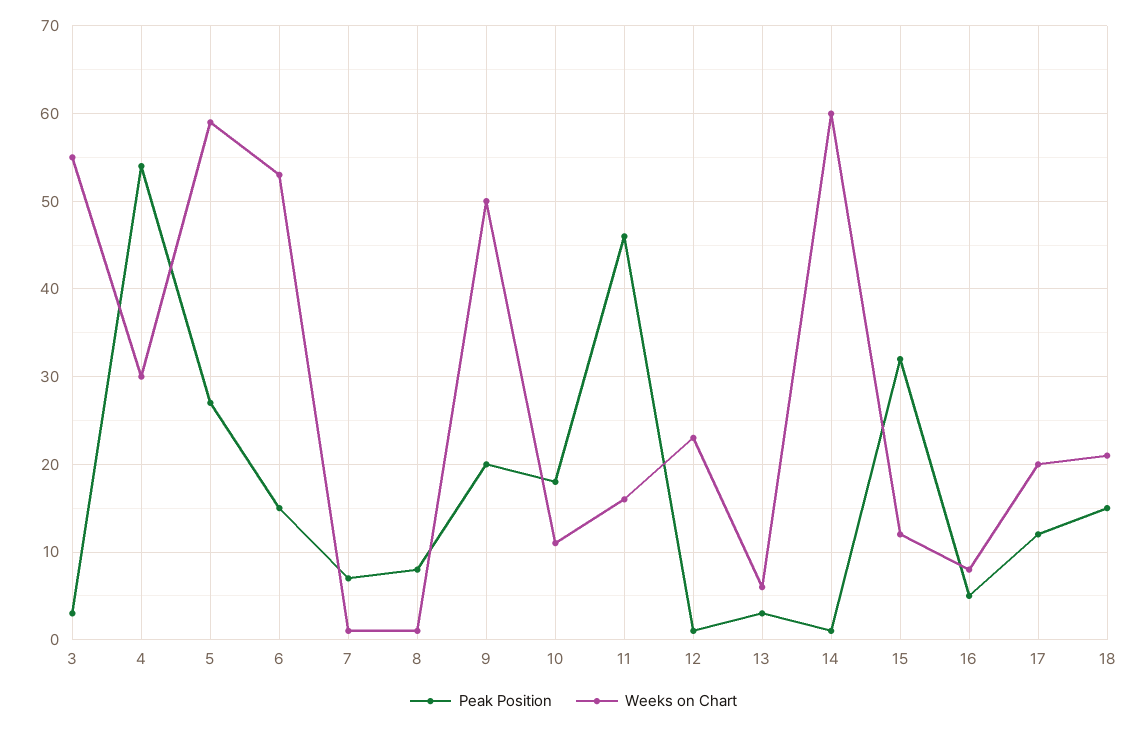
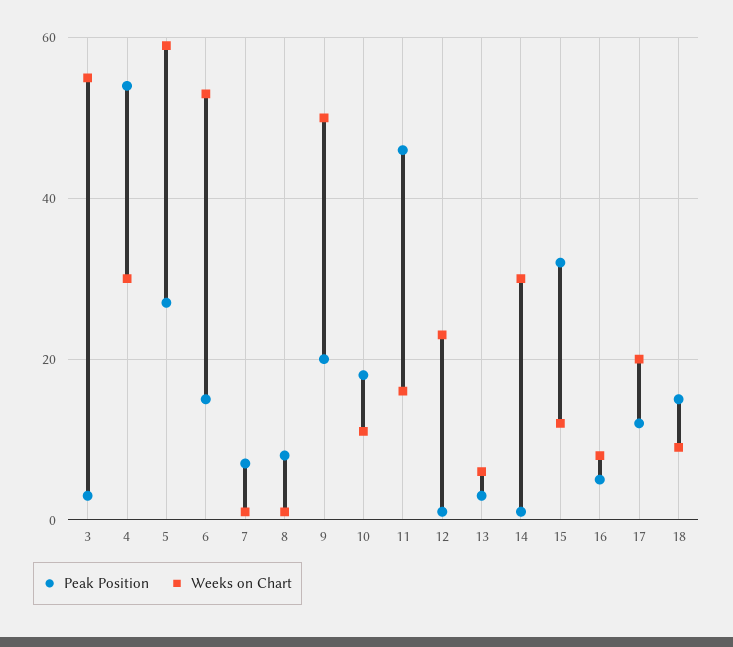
  {
    "Peak Position": {
      "3": 3,
      "4": 54,
      "5": 27,
      "6": 15,
      "7": 7,
      "8": 8,
      "9": 20,
      "10": 18,
      "11": 46,
      "12": 1,
      "13": 3,
      "14": 1,
      "15": 32,
      "16": 5,
      "17": 12,
      "18": 15
    },
    "Weeks on Chart": {
      "3": 55,
      "4": 30,
      "5": 59,
      "6": 53,
      "7": 1,
      "8": 1,
      "9": 50,
      "10": 11,
      "11": 16,
      "12": 23,
      "13": 6,
-     "14": 60,
+     "14": 30,
      "15": 12,
      "16": 8,
      "17": 20,
-     "18": 21
+     "18": 10
    }
  }

